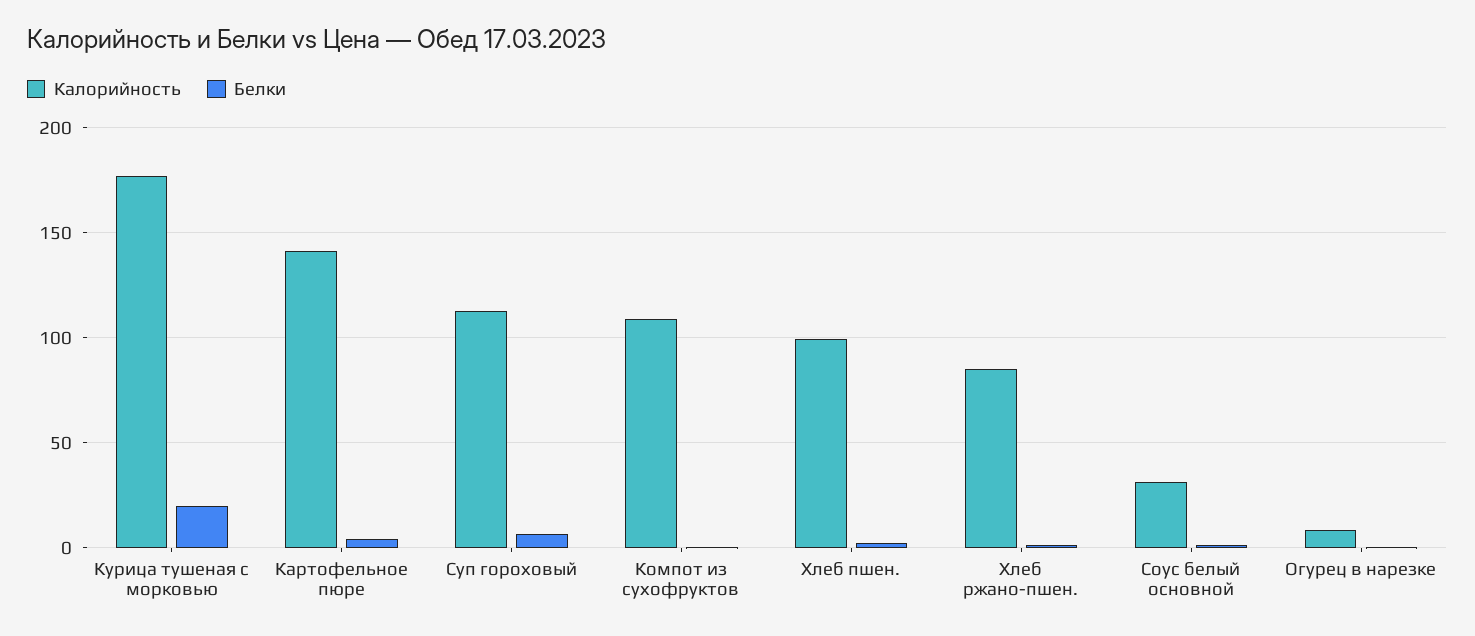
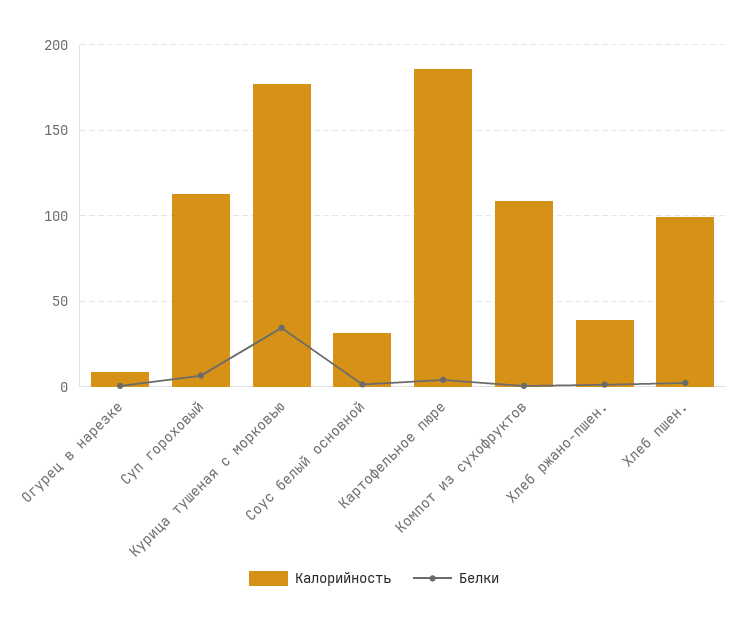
  {
    "Калорийность": {
      "Курица тушеная с морковью": 175,
-     "Картофельное пюре": 140,
+     "Картофельное пюре": 185,
      "Суп гороховый": 115,
      "Компот из сухофруктов": 110,
      "Хлеб пшен.": 100,
-     "Хлеб ржано-пшен.": 85,
+     "Хлеб ржано-пшен.": 40,
      "Соус белый основной": 30,
      "Огурец в нарезке": 10
    },
    "Белки": {
-     "Курица тушеная с морковью": 20,
+     "Курица тушеная с морковью": 35,
      "Картофельное пюре": 5,
      "Суп гороховый": 5,
      "Компот из сухофруктов": 0,
      "Хлеб пшен.": 0,
      "Хлеб ржано-пшен.": 0,
      "Соус белый основной": 0,
      "Огурец в нарезке": 0
    }
  }

